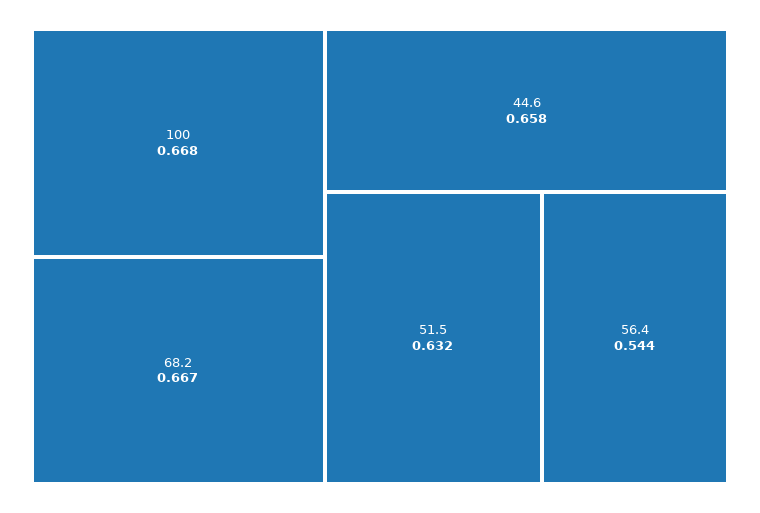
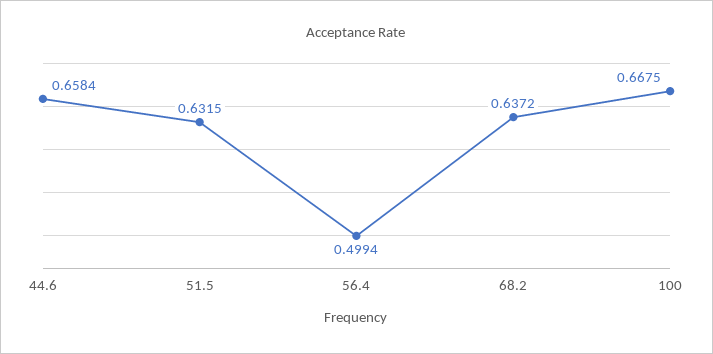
  {
    "100": 0.6675,
-   "68.2": 0.667,
+   "68.2": 0.6372,
    "44.6": 0.6584,
    "51.5": 0.6315,
-   "56.4": 0.544
+   "56.4": 0.4994
  }

